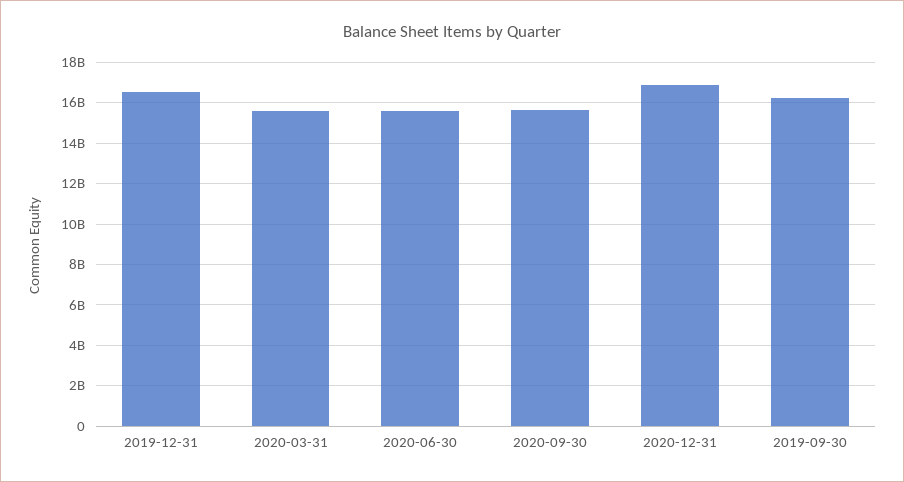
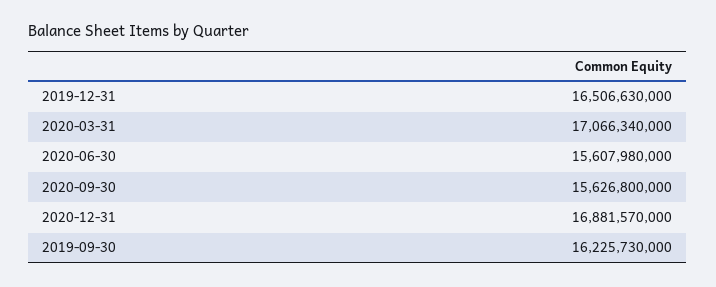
  {
    "2019-12-31": 16506630000,
-   "2020-03-31": 15500000000,
+   "2020-03-31": 17066340000,
    "2020-06-30": 15607980000,
    "2020-09-30": 15626800000,
    "2020-12-31": 16881570000,
    "2019-09-30": 16225730000
  }

